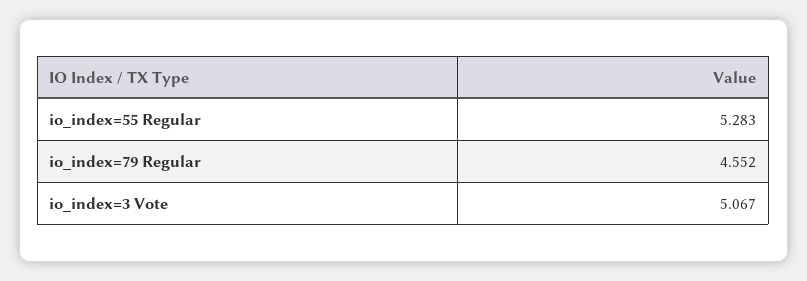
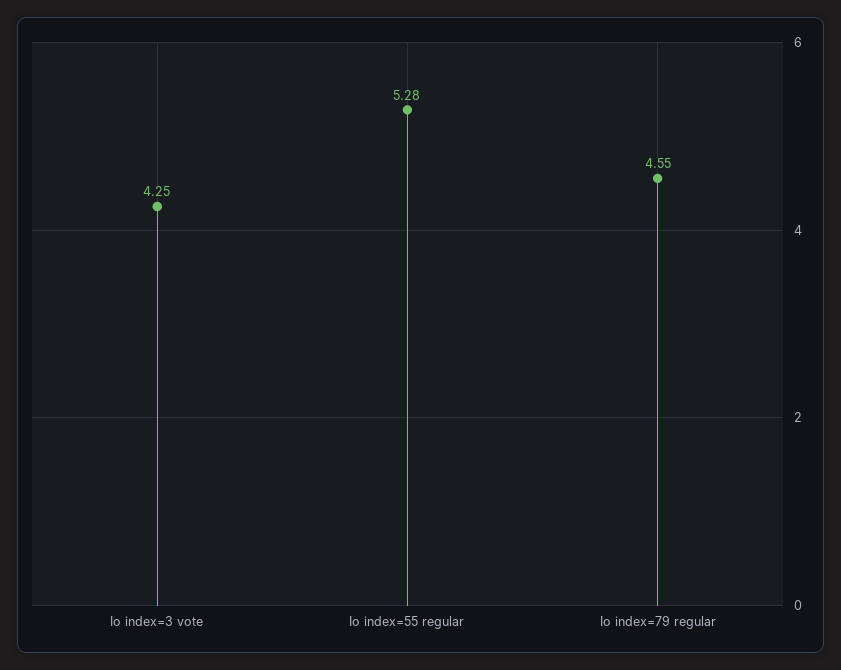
  {
    "io_index=55 Regular": 5.283,
    "io_index=79 Regular": 4.552,
-   "io_index=3 Vote": 5.067
+   "io_index=3 Vote": 4.25
  }

